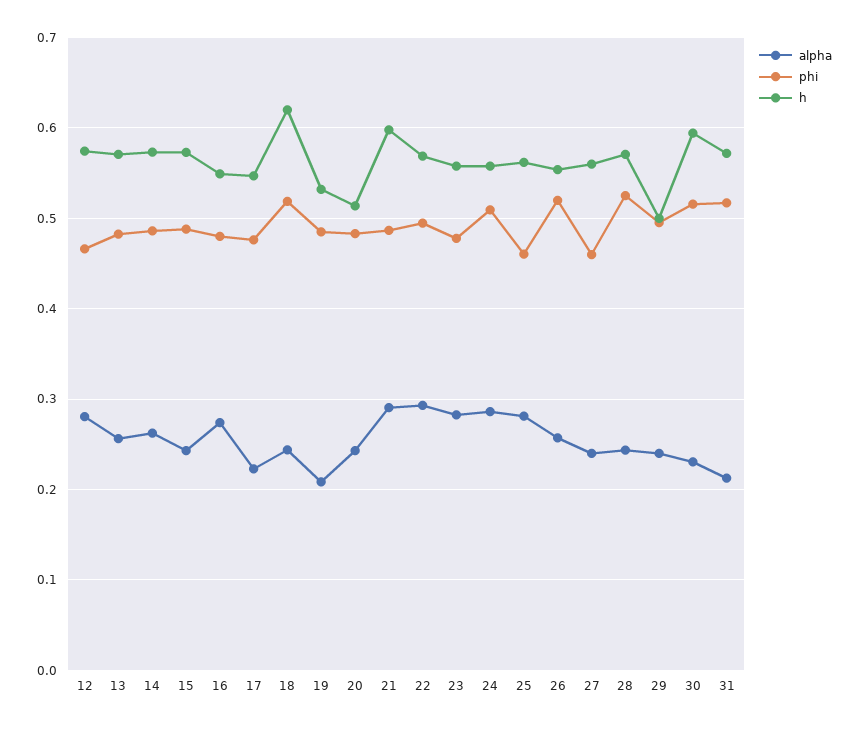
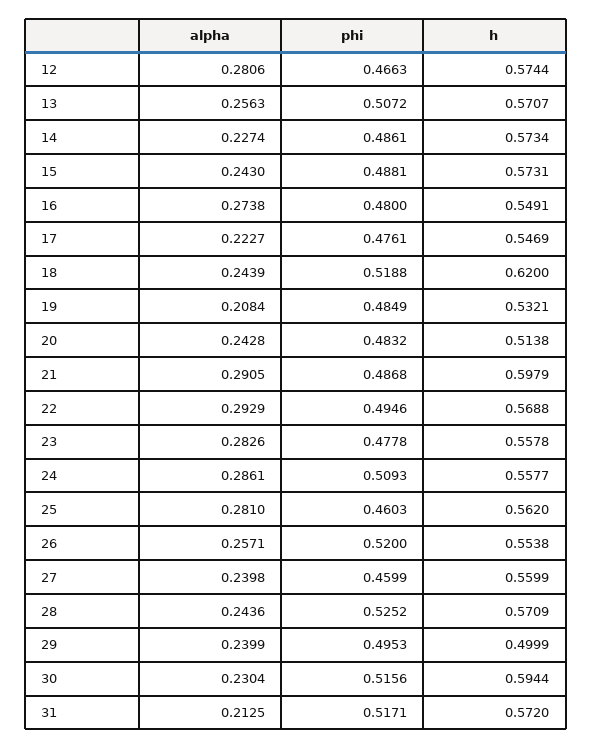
  {
    "alpha": {
      "12": 0.2806,
      "13": 0.2563,
-     "14": 0.26,
+     "14": 0.2274,
      "15": 0.243,
      "16": 0.2738,
      "17": 0.2227,
      "18": 0.2439,
      "19": 0.2084,
      "20": 0.2428,
      "21": 0.2905,
      "22": 0.2929,
      "23": 0.2826,
      "24": 0.2861,
      "25": 0.281,
      "26": 0.2571,
      "27": 0.2398,
      "28": 0.2436,
      "29": 0.2399,
      "30": 0.2304,
      "31": 0.2125
    },
    "phi": {
      "12": 0.4663,
-     "13": 0.48,
+     "13": 0.5072,
      "14": 0.4861,
      "15": 0.4881,
      "16": 0.48,
      "17": 0.4761,
      "18": 0.5188,
      "19": 0.4849,
      "20": 0.4832,
      "21": 0.4868,
      "22": 0.4946,
      "23": 0.4778,
      "24": 0.5093,
      "25": 0.4603,
      "26": 0.52,
      "27": 0.4599,
      "28": 0.5252,
      "29": 0.4953,
      "30": 0.5156,
      "31": 0.5171
    },
    "h": {
      "12": 0.5744,
      "13": 0.5707,
      "14": 0.5734,
      "15": 0.5731,
      "16": 0.5491,
      "17": 0.5469,
      "18": 0.62,
      "19": 0.5321,
      "20": 0.5138,
      "21": 0.5979,
      "22": 0.5688,
      "23": 0.5578,
      "24": 0.5577,
      "25": 0.562,
      "26": 0.5538,
      "27": 0.5599,
      "28": 0.5709,
      "29": 0.4999,
      "30": 0.5944,
      "31": 0.572
    }
  }

